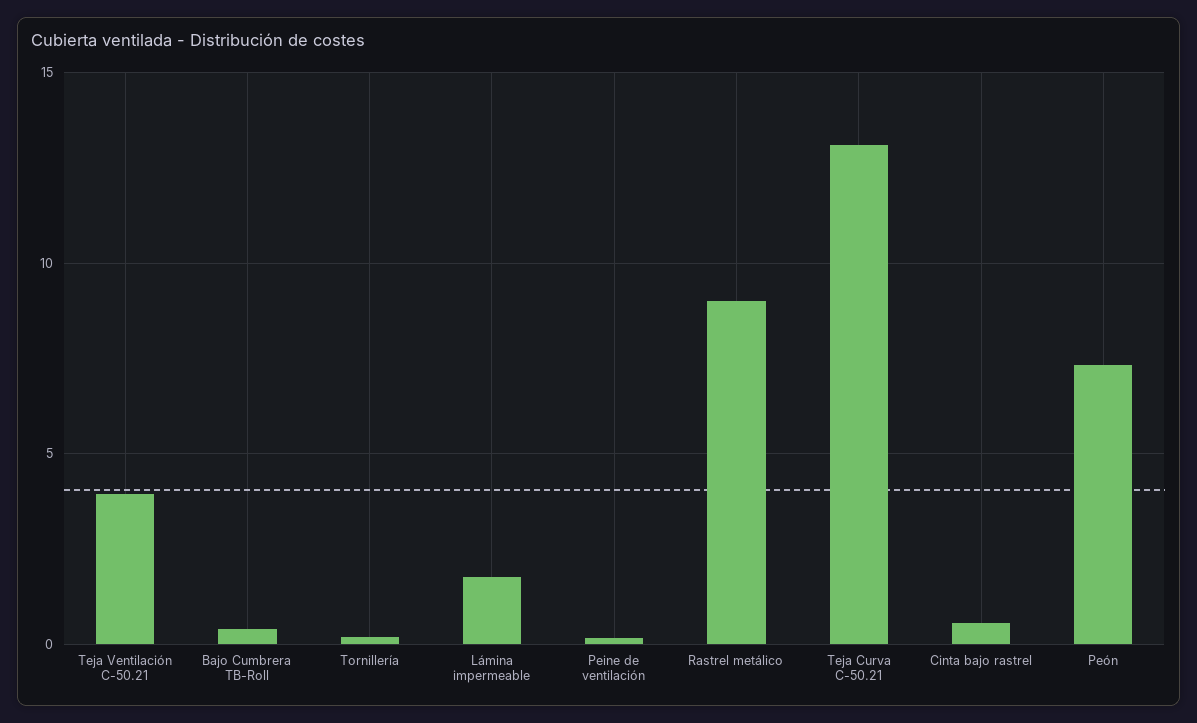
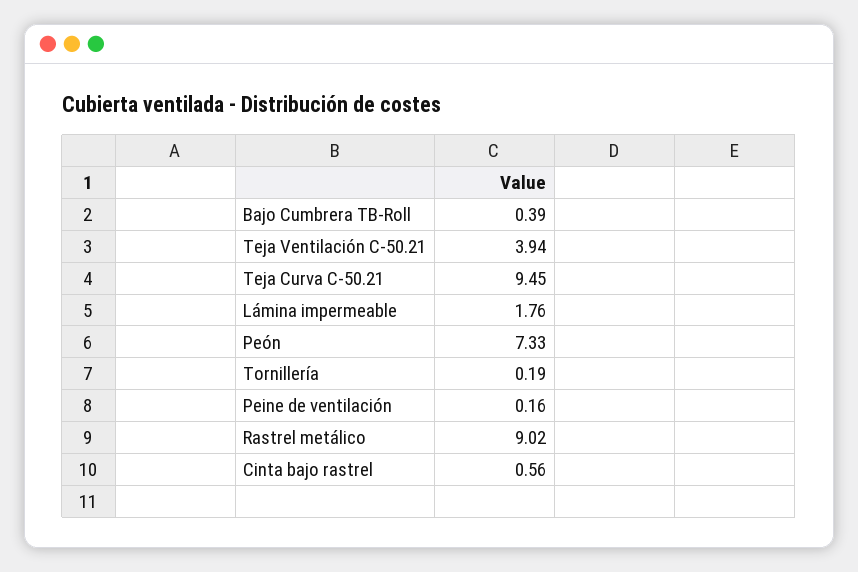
  {
    "Teja Ventilación C-50.21": 3.94,
    "Bajo Cumbrera TB-Roll": 0.39,
    "Tornillería": 0.19,
    "Lámina impermeable": 1.76,
    "Peine de ventilación": 0.16,
    "Rastrel metálico": 9.02,
-   "Teja Curva C-50.21": 13,
+   "Teja Curva C-50.21": 9.45,
    "Cinta bajo rastrel": 0.56,
    "Peón": 7.33
  }

